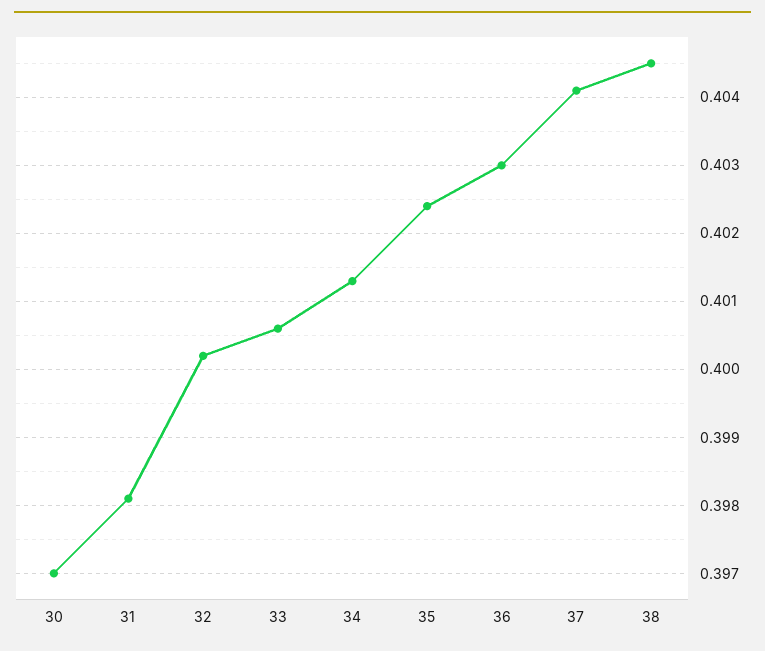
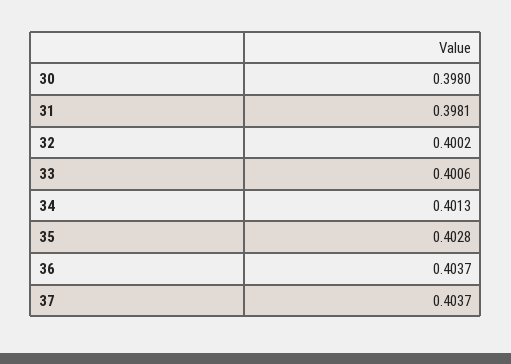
  {
-   "30": 0.397,
+   "30": 0.398,
    "31": 0.3981,
    "32": 0.4002,
    "33": 0.4006,
    "34": 0.4013,
-   "35": 0.4024,
+   "35": 0.4028,
-   "36": 0.403,
+   "36": 0.4037,
-   "37": 0.4041,
+   "37": 0.4037
-   "38": 0.4045
  }

